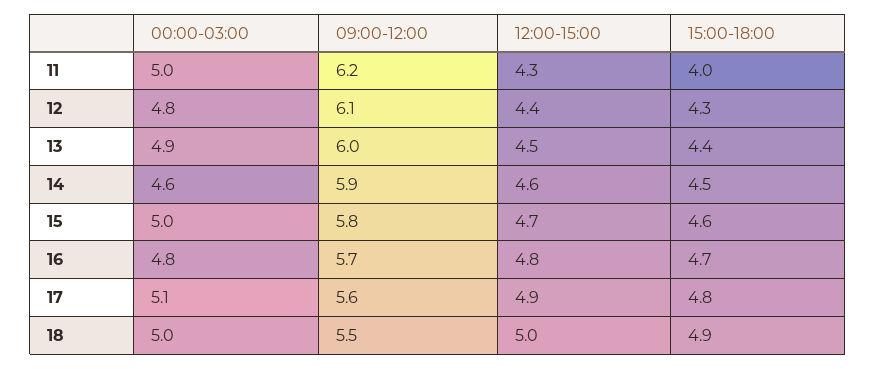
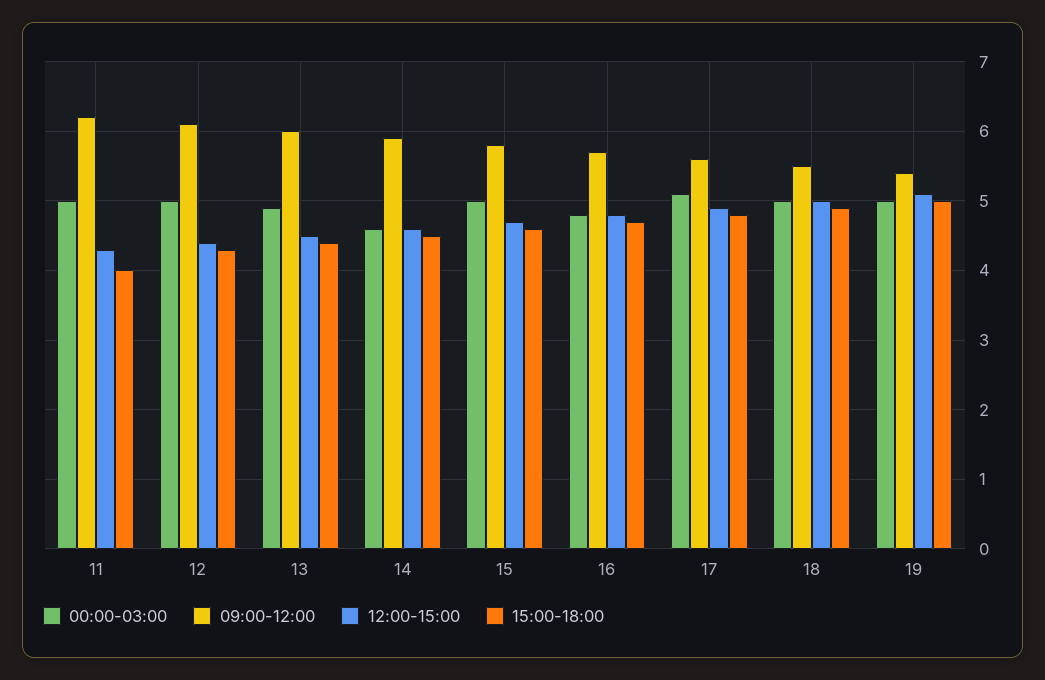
  {
    "00:00-03:00": {
      "11": 5,
-     "12": 4.8,
+     "12": 5,
      "13": 4.9,
      "14": 4.6,
      "15": 5,
      "16": 4.8,
      "17": 5.1,
-     "18": 5
+     "18": 5,
+     "19": 5
    },
    "09:00-12:00": {
      "11": 6.2,
      "12": 6.1,
      "13": 6,
      "14": 5.9,
      "15": 5.8,
      "16": 5.7,
      "17": 5.6,
-     "18": 5.5
+     "18": 5.5,
+     "19": 5.4
    },
    "12:00-15:00": {
      "11": 4.3,
      "12": 4.4,
      "13": 4.5,
      "14": 4.6,
      "15": 4.7,
      "16": 4.8,
      "17": 4.9,
-     "18": 5
+     "18": 5,
+     "19": 5.1
    },
    "15:00-18:00": {
      "11": 4,
      "12": 4.3,
      "13": 4.4,
      "14": 4.5,
      "15": 4.6,
      "16": 4.7,
      "17": 4.8,
-     "18": 4.9
+     "18": 4.9,
+     "19": 5
    }
  }

